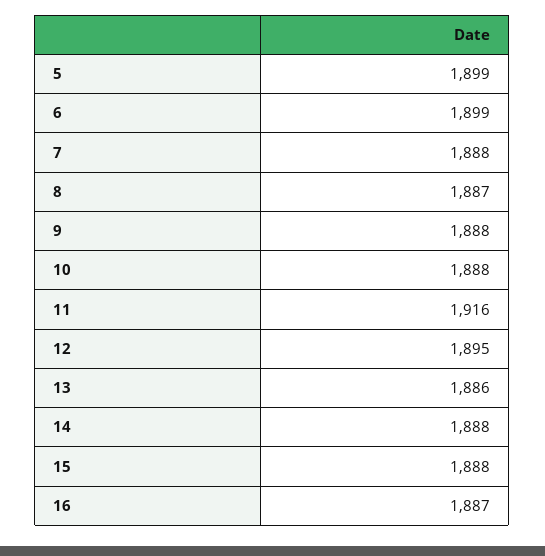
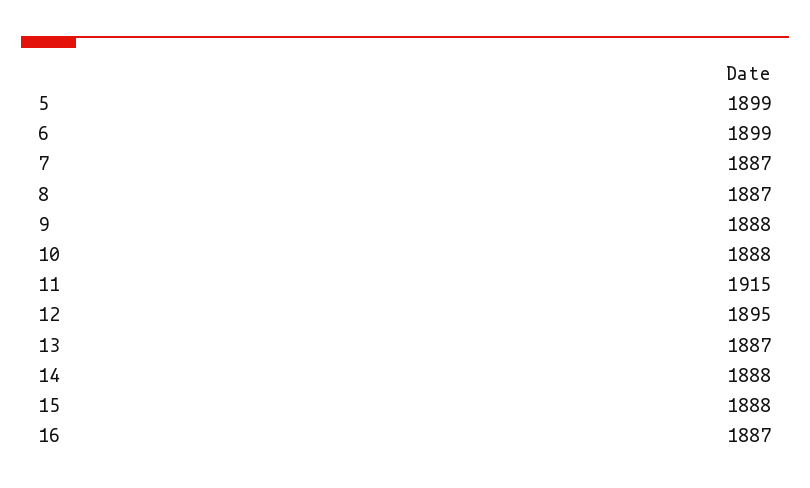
  {
    "5": 1899,
    "6": 1899,
-   "7": 1888,
+   "7": 1887,
    "8": 1887,
    "9": 1888,
    "10": 1888,
-   "11": 1916,
+   "11": 1915,
    "12": 1895,
-   "13": 1886,
+   "13": 1887,
    "14": 1888,
    "15": 1888,
    "16": 1887
  }

